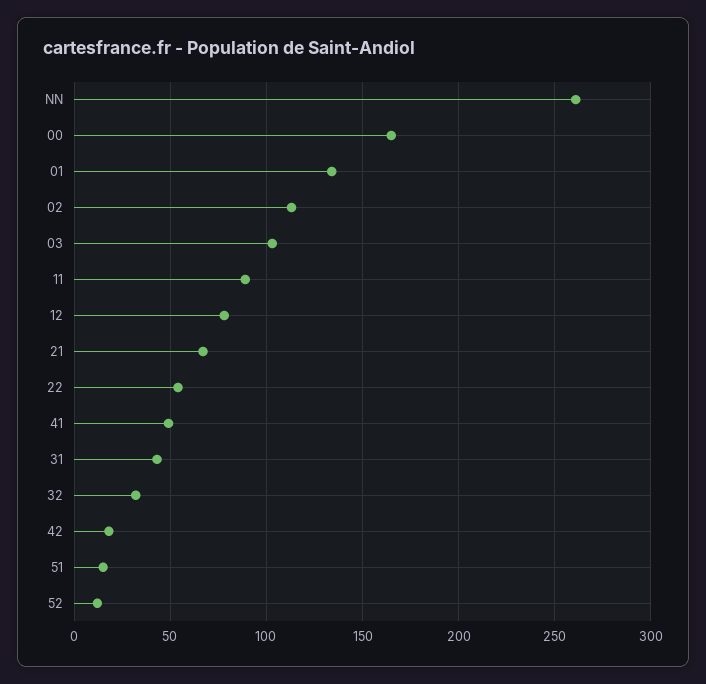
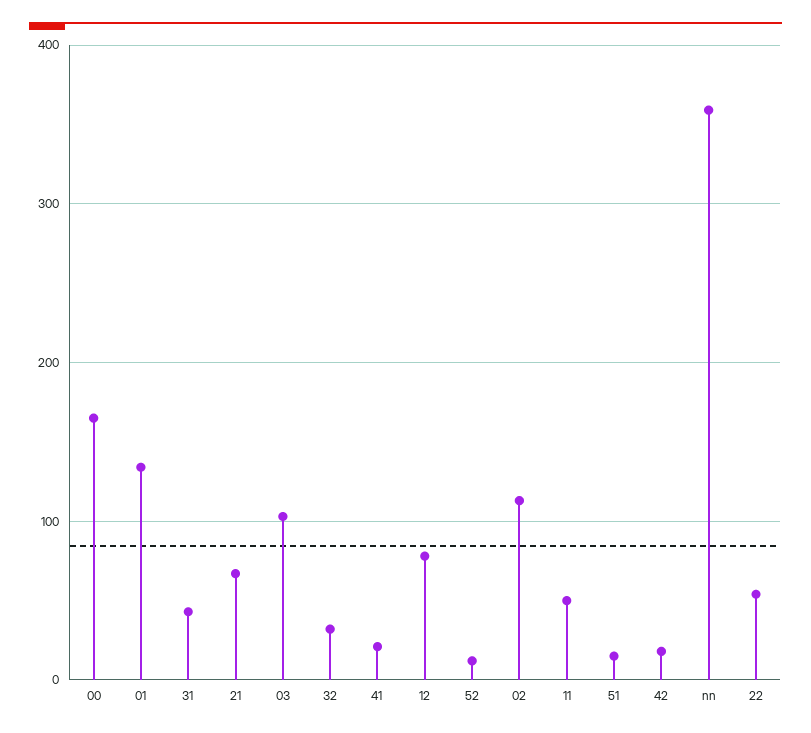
  {
-   "NN": 260,
+   "NN": 360,
    "00": 165,
    "01": 135,
    "02": 115,
    "03": 105,
-   "11": 90,
+   "11": 50,
    "12": 80,
    "21": 65,
    "22": 55,
-   "41": 50,
+   "41": 20,
    "31": 45,
    "32": 30,
    "42": 20,
    "51": 15,
    "52": 10
  }

